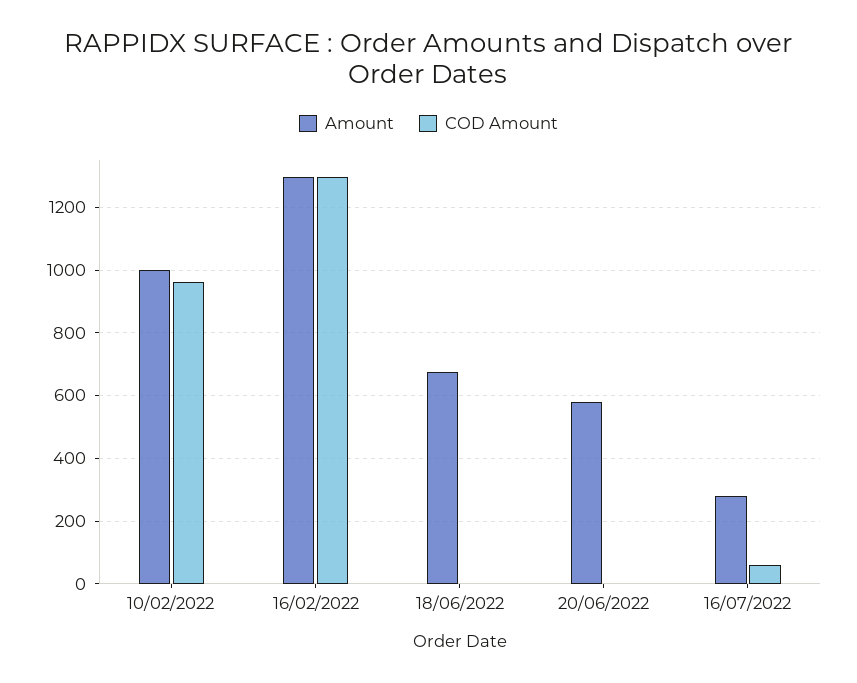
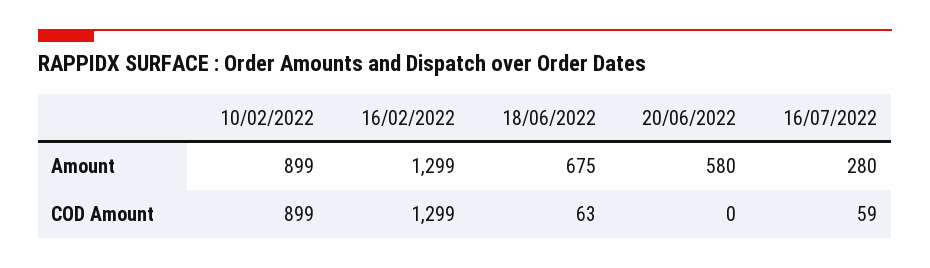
  {
    "Amount": {
-     "10/02/2022": 1000,
+     "10/02/2022": 899,
      "16/02/2022": 1299,
      "18/06/2022": 675,
      "20/06/2022": 580,
      "16/07/2022": 280
    },
    "COD Amount": {
-     "10/02/2022": 960,
+     "10/02/2022": 899,
      "16/02/2022": 1299,
-     "18/06/2022": 0,
+     "18/06/2022": 63,
      "20/06/2022": 0,
      "16/07/2022": 59
    }
  }

